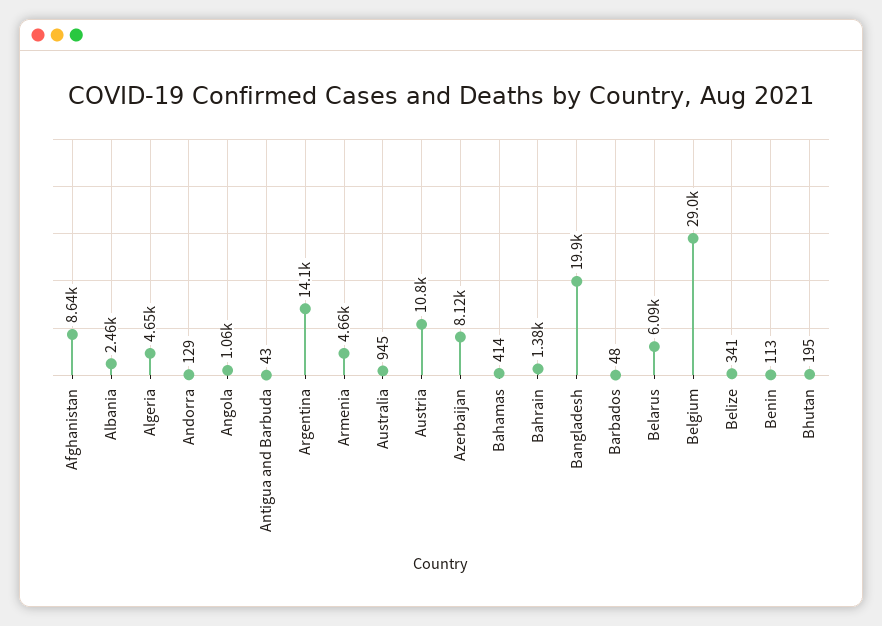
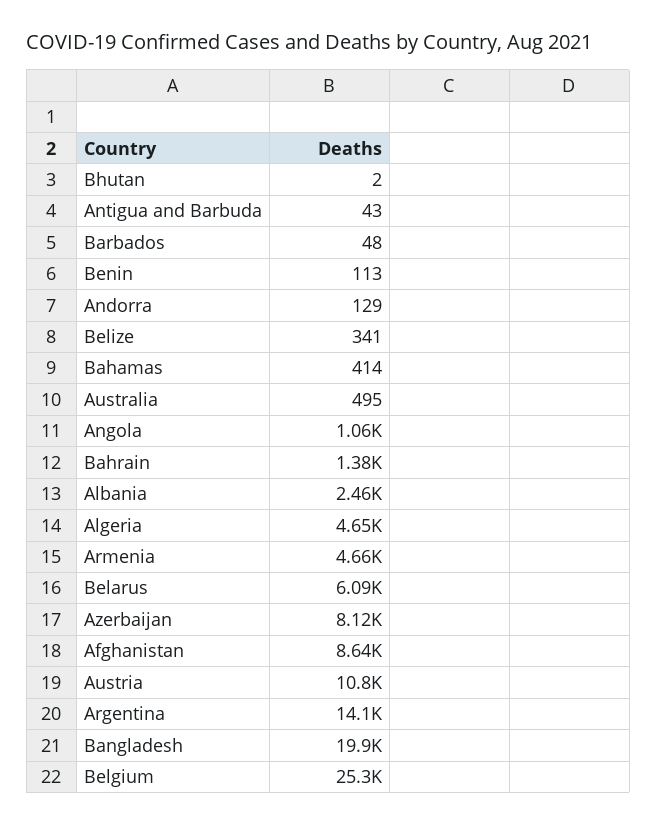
  {
    "Afghanistan": 8640,
    "Albania": 2460,
    "Algeria": 4650,
    "Andorra": 129,
    "Angola": 1060,
    "Antigua and Barbuda": 43,
    "Argentina": 14100,
    "Armenia": 4660,
-   "Australia": 945,
+   "Australia": 495,
    "Austria": 10800,
    "Azerbaijan": 8120,
    "Bahamas": 414,
    "Bahrain": 1380,
    "Bangladesh": 19900,
    "Barbados": 48,
    "Belarus": 6090,
-   "Belgium": 29000,
+   "Belgium": 25300,
    "Belize": 341,
    "Benin": 113,
-   "Bhutan": 195
+   "Bhutan": 2
  }

